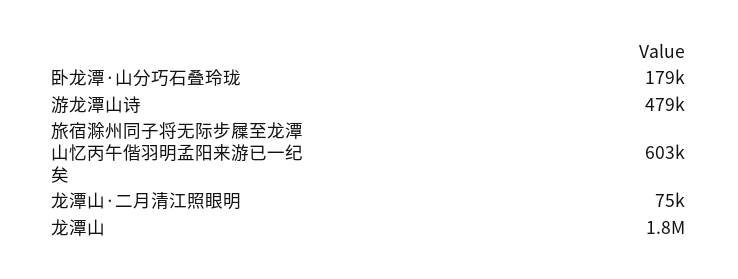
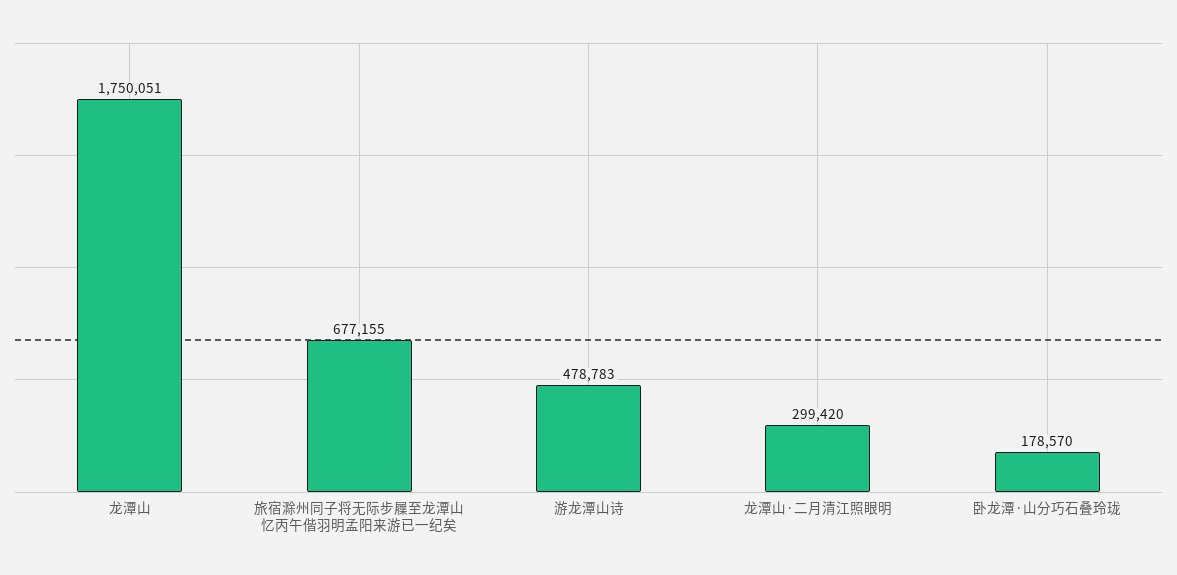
  {
    "卧龙潭·山分巧石叠玲珑": 178570,
    "游龙潭山诗": 478783,
-   "旅宿滁州同子将无际步屧至龙潭山忆丙午偕羽明孟阳来游已一纪矣": 603000,
+   "旅宿滁州同子将无际步屧至龙潭山忆丙午偕羽明孟阳来游已一纪矣": 677155,
-   "龙潭山·二月清江照眼明": 75000,
+   "龙潭山·二月清江照眼明": 299420,
    "龙潭山": 1750051
  }

